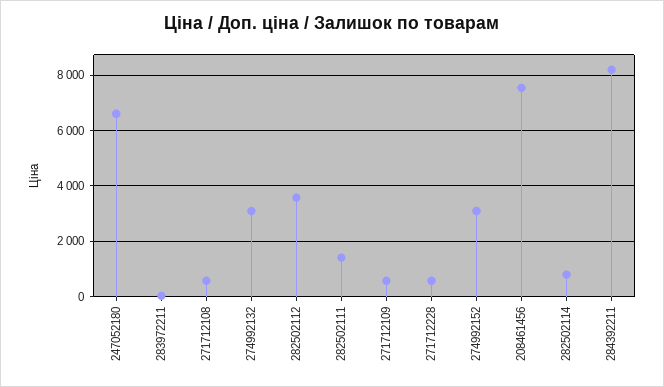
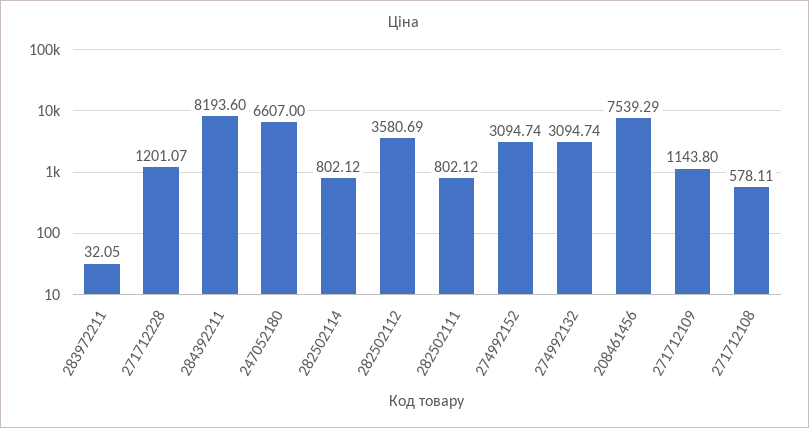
  {
    "247052180": 6607,
    "283972211": 32.05,
    "271712108": 578.11,
    "274992132": 3094.74,
    "282502112": 3580.69,
-   "282502111": 1500,
+   "282502111": 802.12,
-   "271712109": 500,
+   "271712109": 1143.8,
-   "271712228": 500,
+   "271712228": 1201.07,
    "274992152": 3094.74,
    "208461456": 7539.29,
    "282502114": 802.12,
    "284392211": 8193.6
  }

